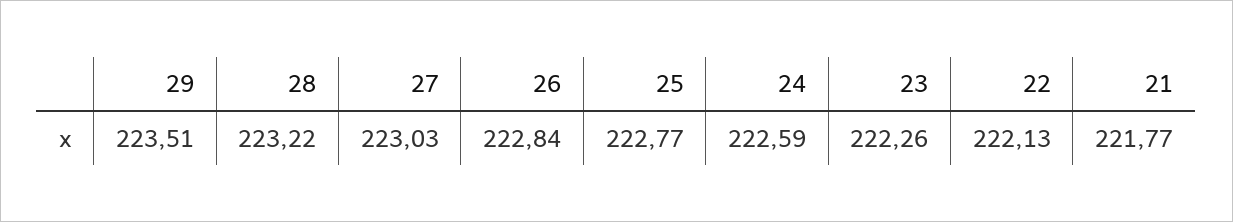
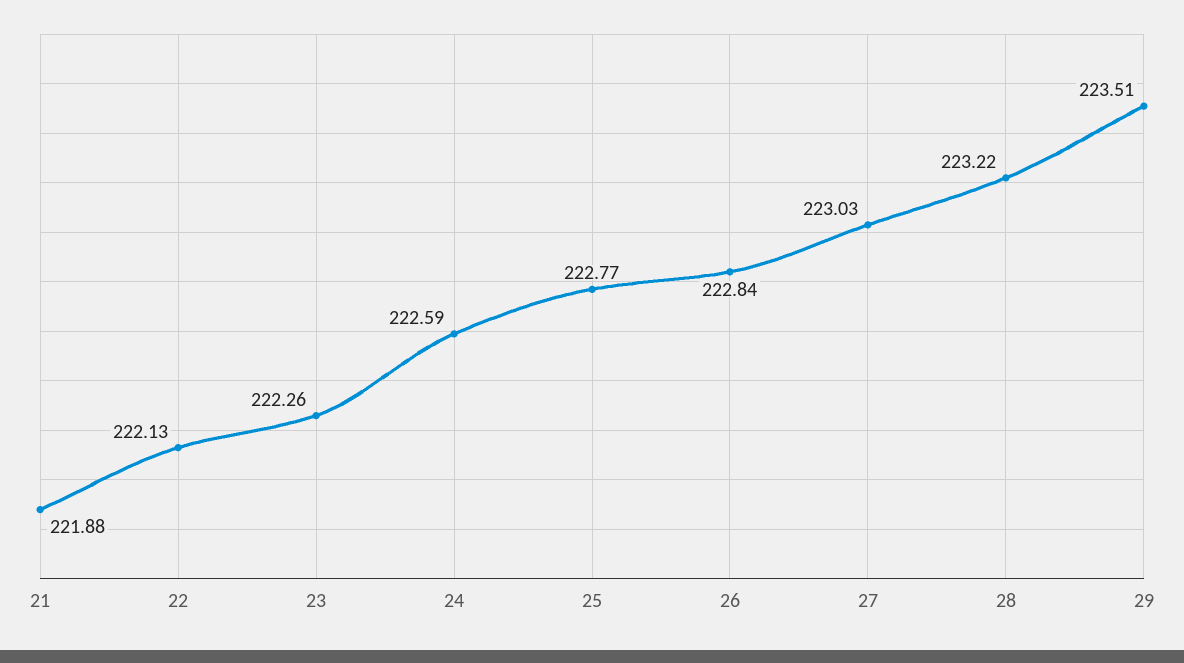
  {
    "29": 223.51,
    "28": 223.22,
    "27": 223.03,
    "26": 222.84,
    "25": 222.77,
    "24": 222.59,
    "23": 222.26,
    "22": 222.13,
-   "21": 221.77
+   "21": 221.88
  }

